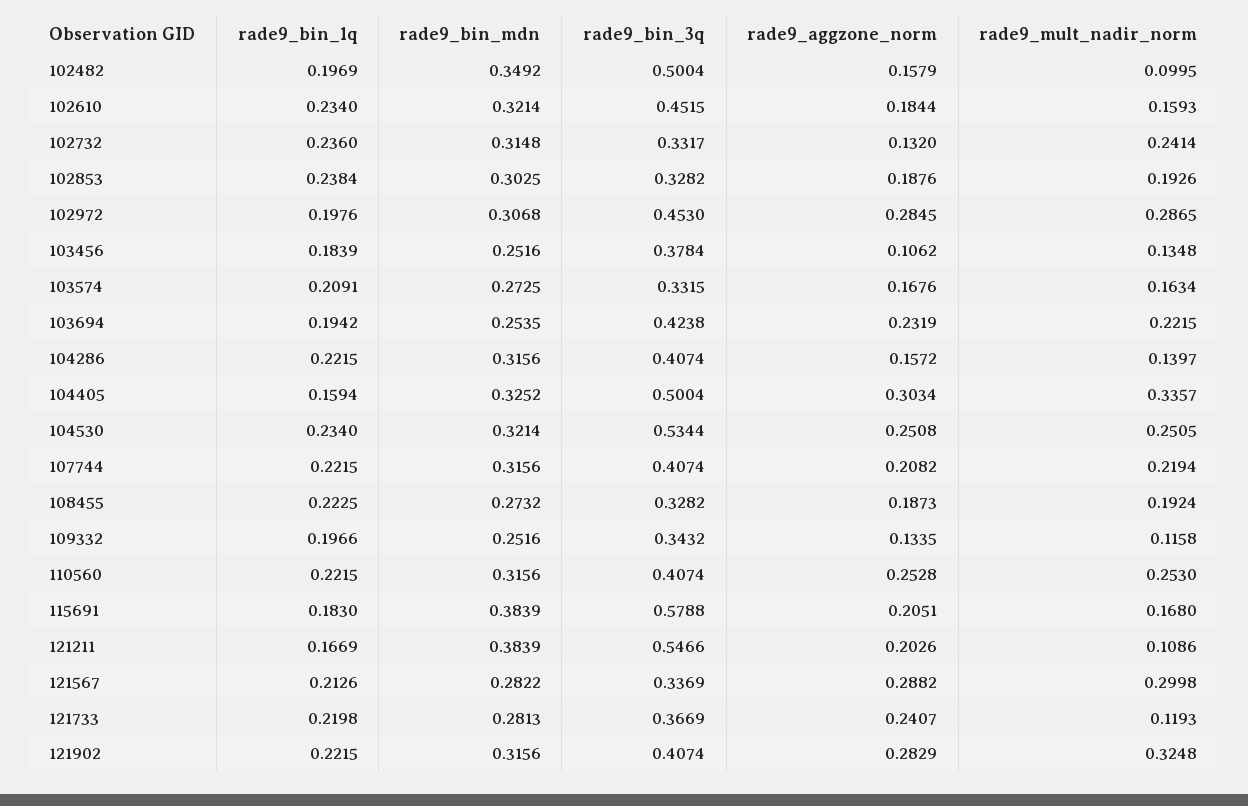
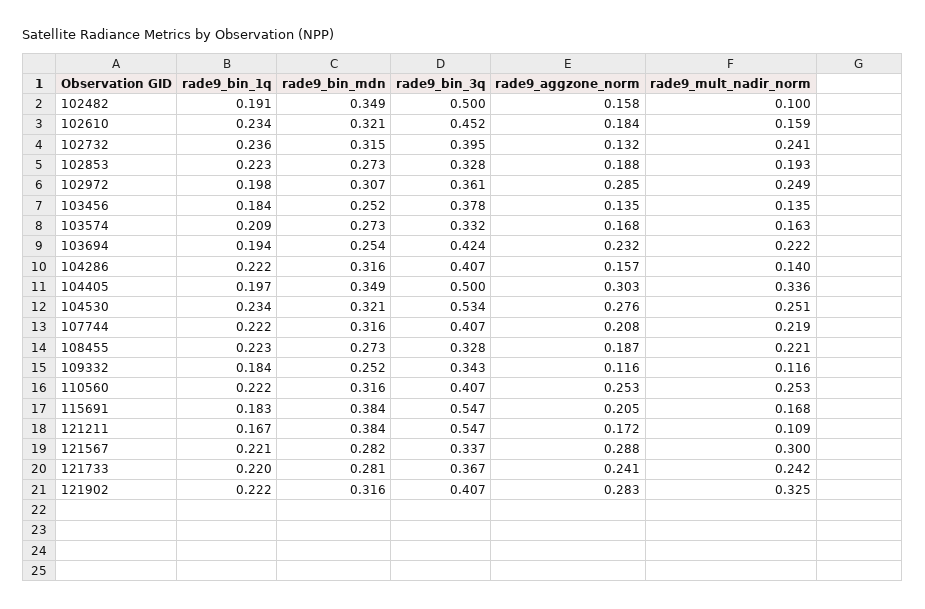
  {
    "rade9_bin_1q": {
-     "102482": 0.1969,
+     "102482": 0.191,
      "102610": 0.234,
      "102732": 0.236,
-     "102853": 0.2384,
+     "102853": 0.223,
      "102972": 0.1976,
      "103456": 0.1839,
      "103574": 0.2091,
      "103694": 0.1942,
      "104286": 0.2215,
-     "104405": 0.1594,
+     "104405": 0.197,
      "104530": 0.234,
      "107744": 0.2215,
      "108455": 0.2225,
-     "109332": 0.1966,
+     "109332": 0.184,
      "110560": 0.2215,
      "115691": 0.183,
      "121211": 0.1669,
-     "121567": 0.2126,
+     "121567": 0.221,
      "121733": 0.2198,
      "121902": 0.2215
    },
    "rade9_bin_mdn": {
      "102482": 0.3492,
      "102610": 0.3214,
      "102732": 0.3148,
-     "102853": 0.3025,
+     "102853": 0.273,
      "102972": 0.3068,
      "103456": 0.2516,
      "103574": 0.2725,
      "103694": 0.2535,
      "104286": 0.3156,
-     "104405": 0.3252,
+     "104405": 0.349,
      "104530": 0.3214,
      "107744": 0.3156,
      "108455": 0.2732,
      "109332": 0.2516,
      "110560": 0.3156,
      "115691": 0.3839,
      "121211": 0.3839,
      "121567": 0.2822,
      "121733": 0.2813,
      "121902": 0.3156
    },
    "rade9_bin_3q": {
      "102482": 0.5004,
      "102610": 0.4515,
-     "102732": 0.3317,
+     "102732": 0.395,
      "102853": 0.3282,
-     "102972": 0.453,
+     "102972": 0.361,
      "103456": 0.3784,
      "103574": 0.3315,
      "103694": 0.4238,
      "104286": 0.4074,
      "104405": 0.5004,
      "104530": 0.5344,
      "107744": 0.4074,
      "108455": 0.3282,
      "109332": 0.3432,
      "110560": 0.4074,
-     "115691": 0.5788,
+     "115691": 0.547,
      "121211": 0.5466,
      "121567": 0.3369,
      "121733": 0.3669,
      "121902": 0.4074
    },
    "rade9_aggzone_norm": {
      "102482": 0.1579,
      "102610": 0.1844,
      "102732": 0.132,
      "102853": 0.1876,
      "102972": 0.2845,
-     "103456": 0.1062,
+     "103456": 0.135,
      "103574": 0.1676,
      "103694": 0.2319,
      "104286": 0.1572,
      "104405": 0.3034,
-     "104530": 0.2508,
+     "104530": 0.276,
      "107744": 0.2082,
      "108455": 0.1873,
-     "109332": 0.1335,
+     "109332": 0.116,
      "110560": 0.2528,
      "115691": 0.2051,
-     "121211": 0.2026,
+     "121211": 0.172,
      "121567": 0.2882,
      "121733": 0.2407,
      "121902": 0.2829
    },
    "rade9_mult_nadir_norm": {
      "102482": 0.0995,
      "102610": 0.1593,
      "102732": 0.2414,
      "102853": 0.1926,
-     "102972": 0.2865,
+     "102972": 0.249,
      "103456": 0.1348,
      "103574": 0.1634,
      "103694": 0.2215,
      "104286": 0.1397,
      "104405": 0.3357,
      "104530": 0.2505,
      "107744": 0.2194,
-     "108455": 0.1924,
+     "108455": 0.221,
      "109332": 0.1158,
      "110560": 0.253,
      "115691": 0.168,
      "121211": 0.1086,
      "121567": 0.2998,
-     "121733": 0.1193,
+     "121733": 0.242,
      "121902": 0.3248
    }
  }

